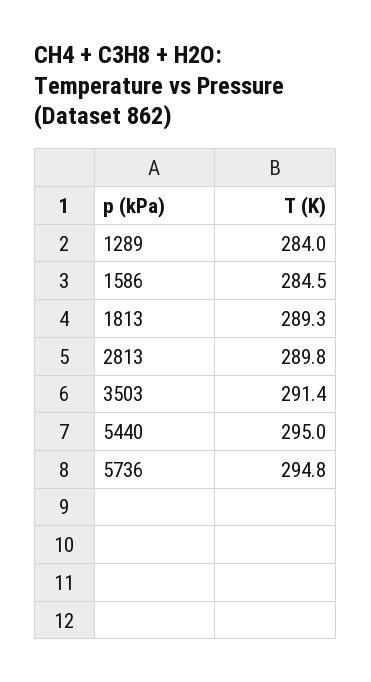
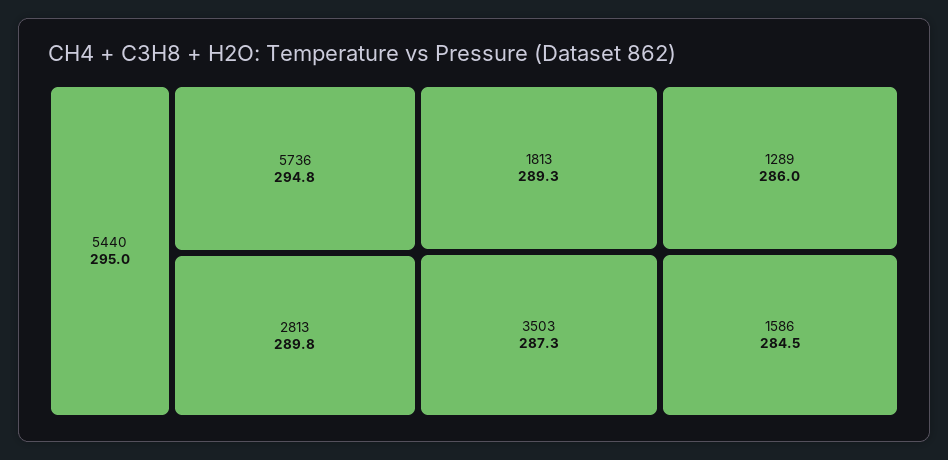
  {
-   "1289": 284,
+   "1289": 286,
    "1586": 284.5,
    "1813": 289.3,
    "2813": 289.8,
-   "3503": 291.4,
+   "3503": 287.3,
    "5440": 295,
    "5736": 294.8
  }

